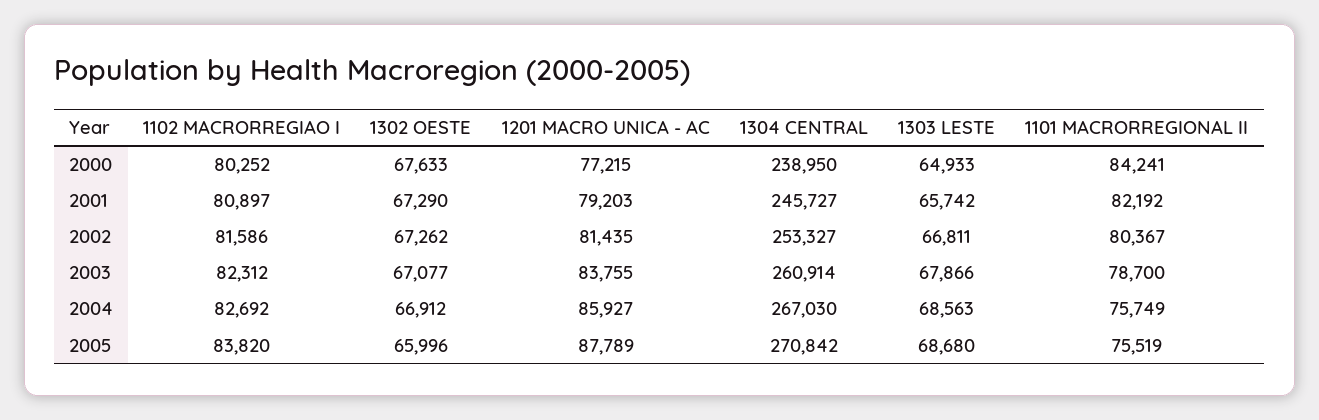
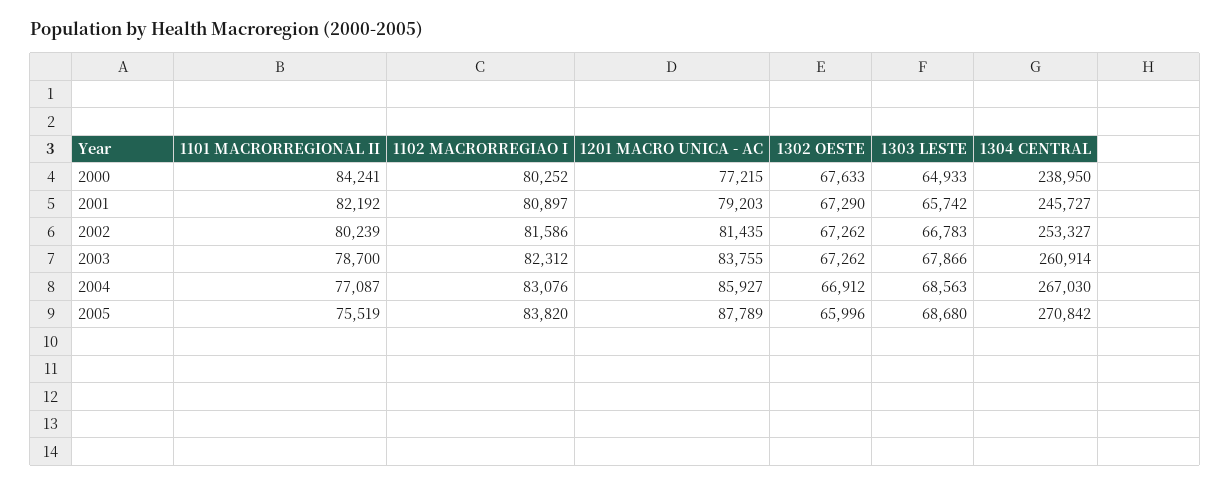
  {
    "1102 MACRORREGIAO I": {
      "2000": 80252,
      "2001": 80897,
      "2002": 81586,
      "2003": 82312,
-     "2004": 82692,
+     "2004": 83076,
      "2005": 83820
    },
    "1302 OESTE": {
      "2000": 67633,
      "2001": 67290,
      "2002": 67262,
-     "2003": 67077,
+     "2003": 67262,
      "2004": 66912,
      "2005": 65996
    },
    "1201 MACRO UNICA - AC": {
      "2000": 77215,
      "2001": 79203,
      "2002": 81435,
      "2003": 83755,
      "2004": 85927,
      "2005": 87789
    },
    "1304 CENTRAL": {
      "2000": 238950,
      "2001": 245727,
      "2002": 253327,
      "2003": 260914,
      "2004": 267030,
      "2005": 270842
    },
    "1303 LESTE": {
      "2000": 64933,
      "2001": 65742,
-     "2002": 66811,
+     "2002": 66783,
      "2003": 67866,
      "2004": 68563,
      "2005": 68680
    },
    "1101 MACRORREGIONAL II": {
      "2000": 84241,
      "2001": 82192,
-     "2002": 80367,
+     "2002": 80239,
      "2003": 78700,
-     "2004": 75749,
+     "2004": 77087,
      "2005": 75519
    }
  }

